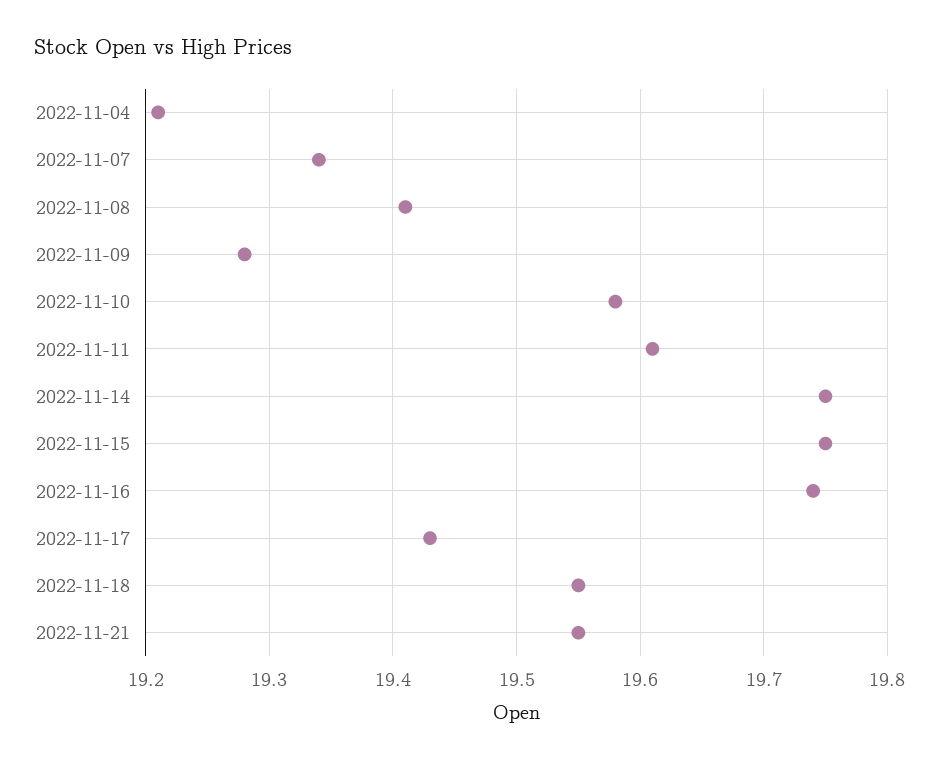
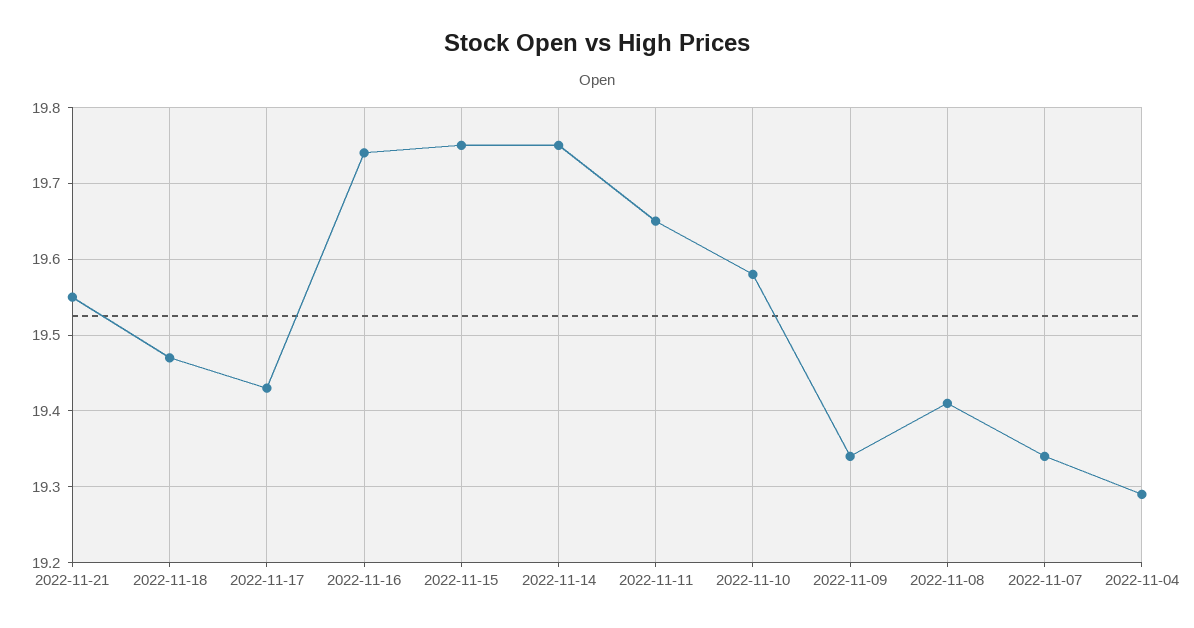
  {
-   "2022-11-04": 19.21,
+   "2022-11-04": 19.29,
    "2022-11-07": 19.34,
    "2022-11-08": 19.41,
-   "2022-11-09": 19.28,
+   "2022-11-09": 19.34,
    "2022-11-10": 19.58,
-   "2022-11-11": 19.61,
+   "2022-11-11": 19.65,
    "2022-11-14": 19.75,
    "2022-11-15": 19.75,
    "2022-11-16": 19.74,
    "2022-11-17": 19.43,
-   "2022-11-18": 19.55,
+   "2022-11-18": 19.47,
    "2022-11-21": 19.55
  }

